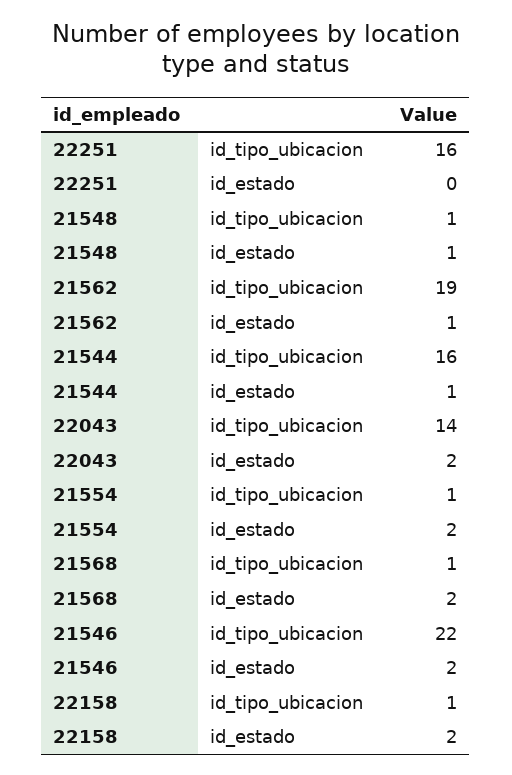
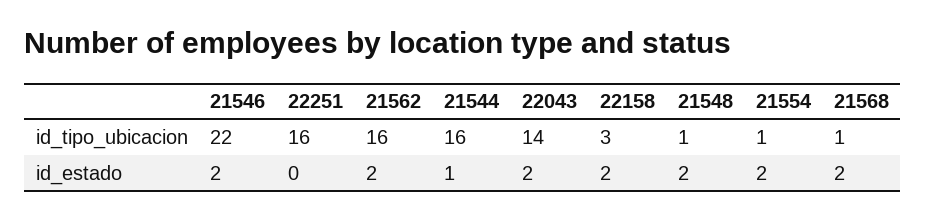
  {
    "22251": {
      "id_tipo_ubicacion": 16,
      "id_estado": 0
    },
    "21548": {
      "id_tipo_ubicacion": 1,
-     "id_estado": 1
+     "id_estado": 2
    },
    "21562": {
-     "id_tipo_ubicacion": 19,
+     "id_tipo_ubicacion": 16,
-     "id_estado": 1
+     "id_estado": 2
    },
    "21544": {
      "id_tipo_ubicacion": 16,
      "id_estado": 1
    },
    "22043": {
      "id_tipo_ubicacion": 14,
      "id_estado": 2
    },
    "21554": {
      "id_tipo_ubicacion": 1,
      "id_estado": 2
    },
    "21568": {
      "id_tipo_ubicacion": 1,
      "id_estado": 2
    },
    "21546": {
      "id_tipo_ubicacion": 22,
      "id_estado": 2
    },
    "22158": {
-     "id_tipo_ubicacion": 1,
+     "id_tipo_ubicacion": 3,
      "id_estado": 2
    }
  }

